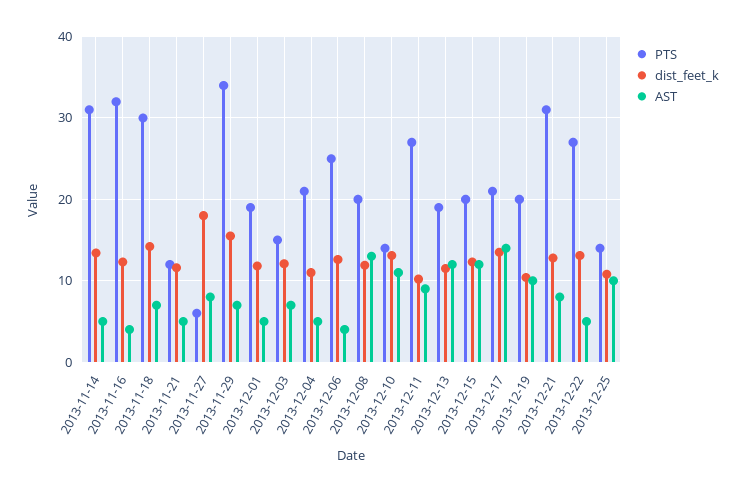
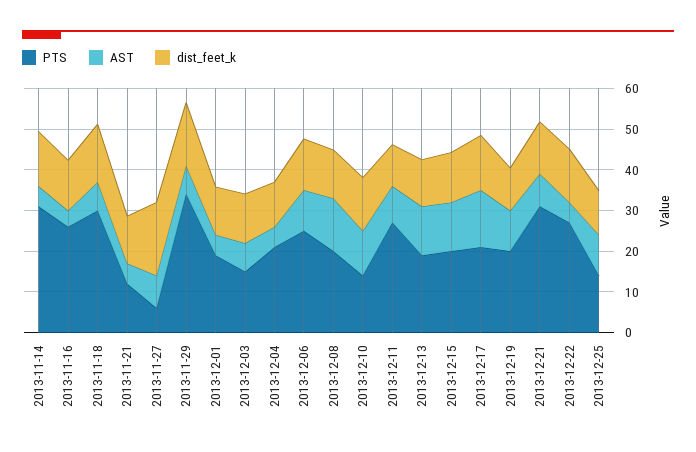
  {
    "PTS": {
      "2013-11-14": 31,
-     "2013-11-16": 32,
+     "2013-11-16": 26,
      "2013-11-18": 30,
      "2013-11-21": 12,
      "2013-11-27": 6,
      "2013-11-29": 34,
      "2013-12-01": 19,
      "2013-12-03": 15,
      "2013-12-04": 21,
      "2013-12-06": 25,
      "2013-12-08": 20,
      "2013-12-10": 14,
      "2013-12-11": 27,
      "2013-12-13": 19,
      "2013-12-15": 20,
      "2013-12-17": 21,
      "2013-12-19": 20,
      "2013-12-21": 31,
      "2013-12-22": 27,
      "2013-12-25": 14
    },
    "dist_feet_k": {
      "2013-11-14": 13,
      "2013-11-16": 12,
      "2013-11-18": 14,
      "2013-11-21": 12,
      "2013-11-27": 18,
      "2013-11-29": 16,
      "2013-12-01": 12,
      "2013-12-03": 12,
      "2013-12-04": 11,
      "2013-12-06": 13,
      "2013-12-08": 12,
      "2013-12-10": 13,
      "2013-12-11": 10,
      "2013-12-13": 12,
      "2013-12-15": 12,
      "2013-12-17": 14,
      "2013-12-19": 10,
      "2013-12-21": 13,
      "2013-12-22": 13,
      "2013-12-25": 11
    },
    "AST": {
      "2013-11-14": 5,
      "2013-11-16": 4,
      "2013-11-18": 7,
      "2013-11-21": 5,
      "2013-11-27": 8,
      "2013-11-29": 7,
      "2013-12-01": 5,
      "2013-12-03": 7,
      "2013-12-04": 5,
-     "2013-12-06": 4,
+     "2013-12-06": 10,
      "2013-12-08": 13,
      "2013-12-10": 11,
      "2013-12-11": 9,
      "2013-12-13": 12,
      "2013-12-15": 12,
      "2013-12-17": 14,
      "2013-12-19": 10,
      "2013-12-21": 8,
      "2013-12-22": 5,
      "2013-12-25": 10
    }
  }

